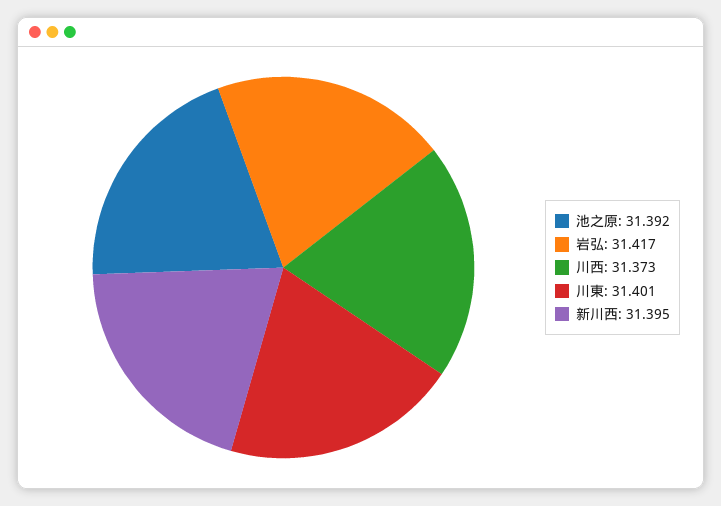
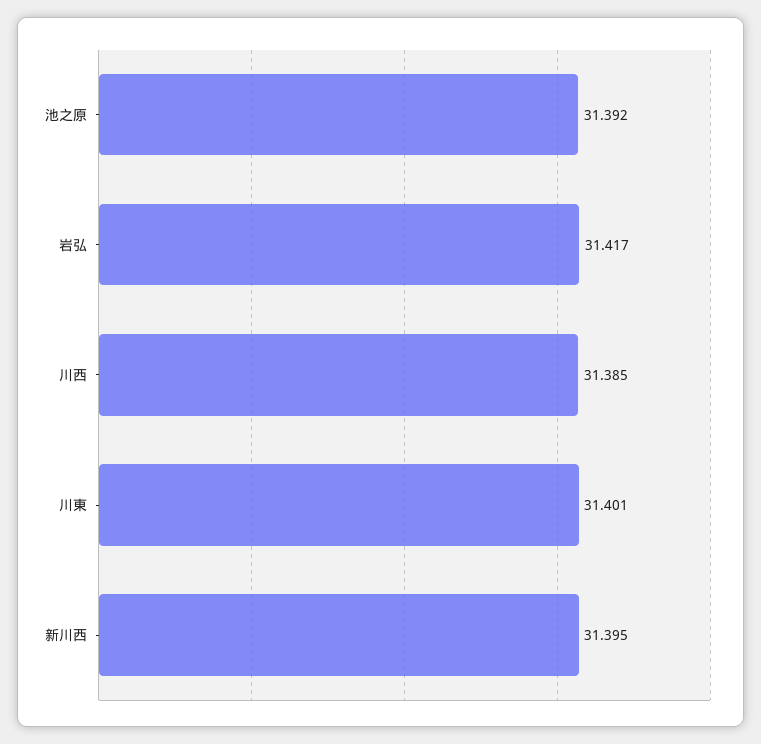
  {
    "池之原": 31.392,
    "岩弘": 31.417,
-   "川西": 31.373,
+   "川西": 31.385,
    "川東": 31.401,
    "新川西": 31.395
  }

